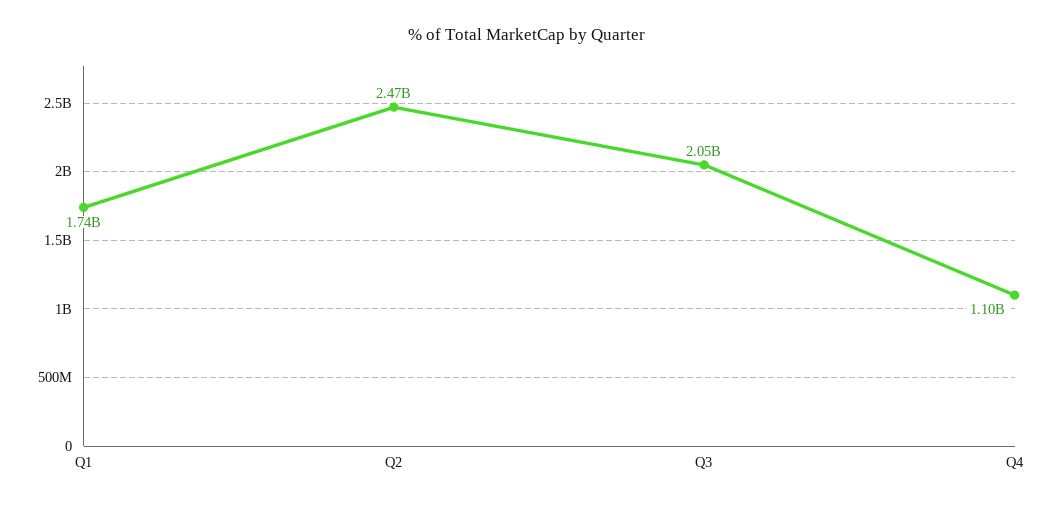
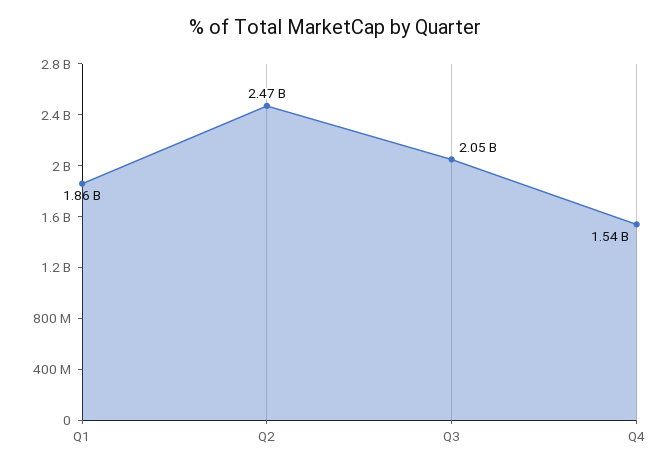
  {
-   "Q1": 1740000000,
+   "Q1": 1860000000,
    "Q2": 2470000000,
    "Q3": 2050000000,
-   "Q4": 1100000000
+   "Q4": 1540000000
  }

